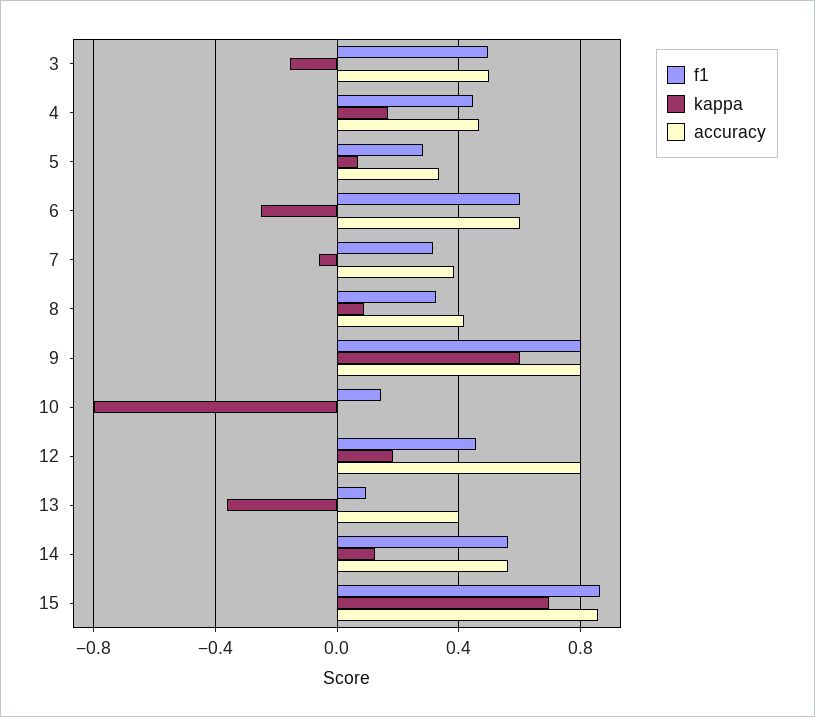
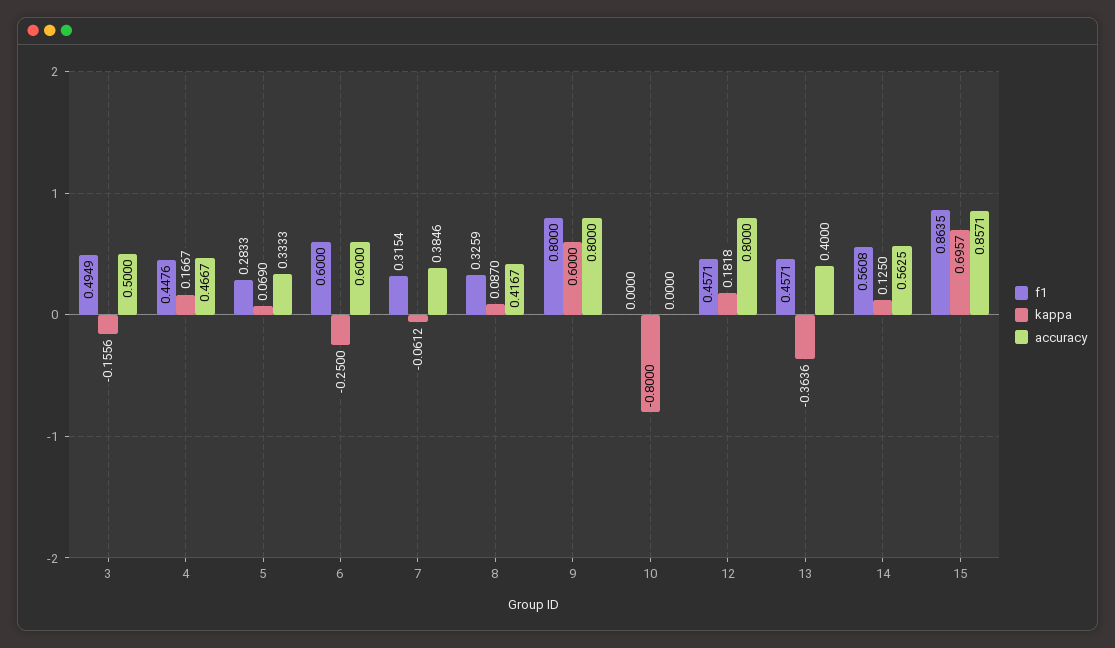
  {
    "f1": {
      "3": 0.4949,
      "4": 0.4476,
      "5": 0.2833,
      "6": 0.6,
      "7": 0.3154,
      "8": 0.3259,
      "9": 0.8,
-     "10": 0.15,
+     "10": 0,
      "12": 0.4571,
-     "13": 0.1,
+     "13": 0.4571,
      "14": 0.5608,
      "15": 0.8635
    },
    "kappa": {
      "3": -0.1556,
      "4": 0.1667,
      "5": 0.069,
      "6": -0.25,
      "7": -0.0612,
      "8": 0.087,
      "9": 0.6,
      "10": -0.8,
      "12": 0.1818,
      "13": -0.3636,
      "14": 0.125,
      "15": 0.6957
    },
    "accuracy": {
      "3": 0.5,
      "4": 0.4667,
      "5": 0.3333,
      "6": 0.6,
      "7": 0.3846,
      "8": 0.4167,
      "9": 0.8,
      "10": 0,
      "12": 0.8,
      "13": 0.4,
      "14": 0.5625,
      "15": 0.8571
    }
  }

